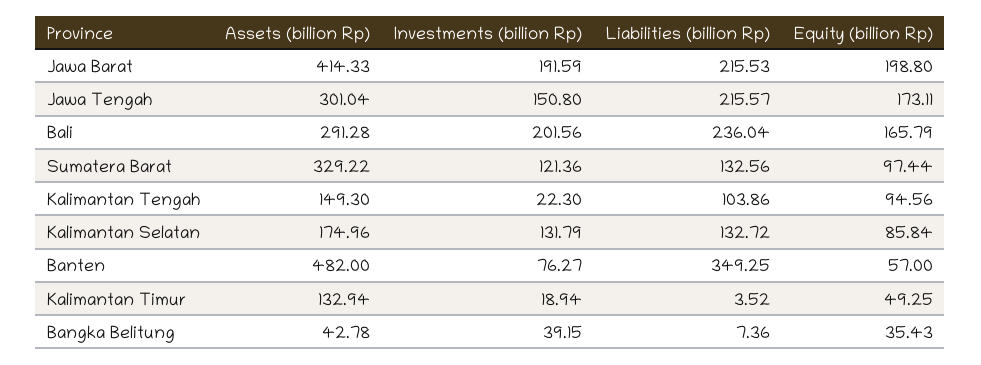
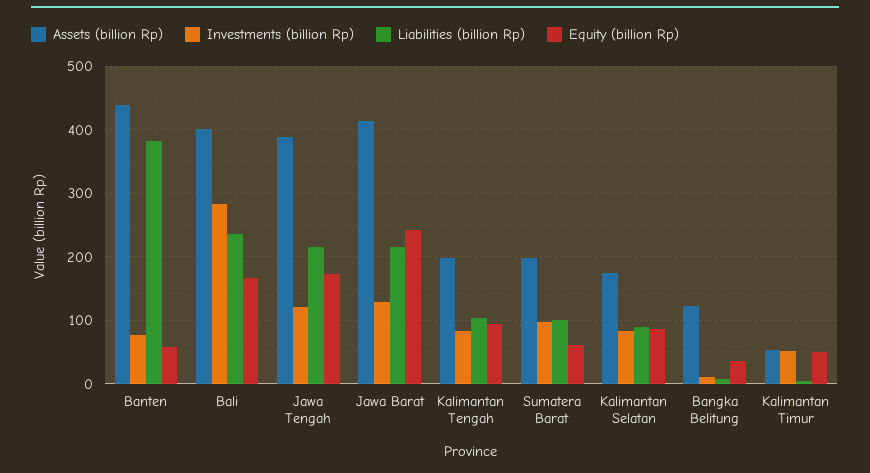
  {
    "Assets (billion Rp)": {
      "Jawa Barat": 414.33,
-     "Jawa Tengah": 301.04,
+     "Jawa Tengah": 390,
-     "Bali": 291.28,
+     "Bali": 400,
-     "Sumatera Barat": 329.22,
+     "Sumatera Barat": 200,
-     "Kalimantan Tengah": 149.3,
+     "Kalimantan Tengah": 200,
      "Kalimantan Selatan": 174.96,
-     "Banten": 482,
+     "Banten": 440,
-     "Kalimantan Timur": 132.94,
+     "Kalimantan Timur": 50,
-     "Bangka Belitung": 42.78
+     "Bangka Belitung": 120
    },
    "Investments (billion Rp)": {
-     "Jawa Barat": 191.59,
+     "Jawa Barat": 130,
-     "Jawa Tengah": 150.8,
+     "Jawa Tengah": 120,
-     "Bali": 201.56,
+     "Bali": 280,
-     "Sumatera Barat": 121.36,
+     "Sumatera Barat": 100,
-     "Kalimantan Tengah": 22.3,
+     "Kalimantan Tengah": 80,
-     "Kalimantan Selatan": 131.79,
+     "Kalimantan Selatan": 80,
      "Banten": 76.27,
-     "Kalimantan Timur": 18.94,
+     "Kalimantan Timur": 50,
-     "Bangka Belitung": 39.15
+     "Bangka Belitung": 10
    },
    "Liabilities (billion Rp)": {
      "Jawa Barat": 215.53,
      "Jawa Tengah": 215.57,
      "Bali": 236.04,
-     "Sumatera Barat": 132.56,
+     "Sumatera Barat": 100,
      "Kalimantan Tengah": 103.86,
-     "Kalimantan Selatan": 132.72,
+     "Kalimantan Selatan": 90,
-     "Banten": 349.25,
+     "Banten": 380,
      "Kalimantan Timur": 3.52,
      "Bangka Belitung": 7.36
    },
    "Equity (billion Rp)": {
-     "Jawa Barat": 198.8,
+     "Jawa Barat": 240,
      "Jawa Tengah": 173.11,
      "Bali": 165.79,
-     "Sumatera Barat": 97.44,
+     "Sumatera Barat": 60,
      "Kalimantan Tengah": 94.56,
      "Kalimantan Selatan": 85.84,
      "Banten": 57,
      "Kalimantan Timur": 49.25,
      "Bangka Belitung": 35.43
    }
  }

